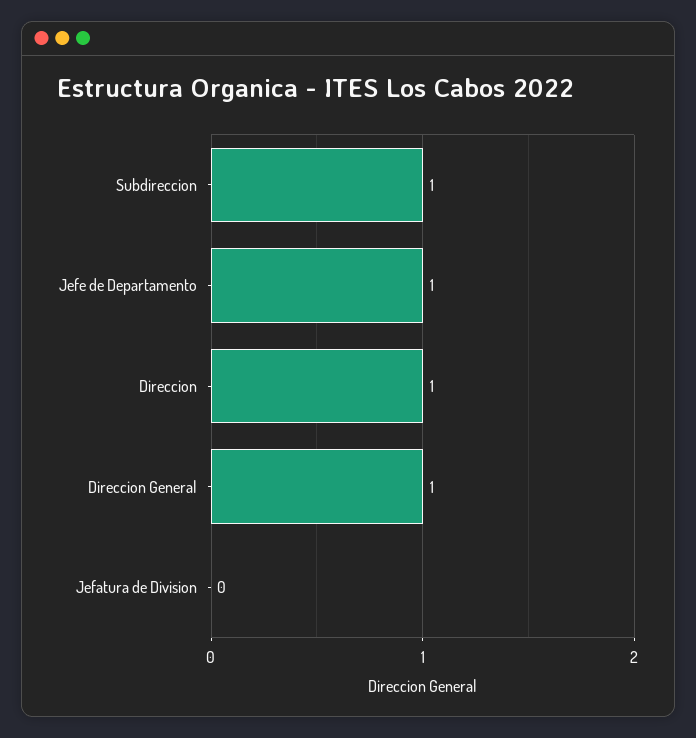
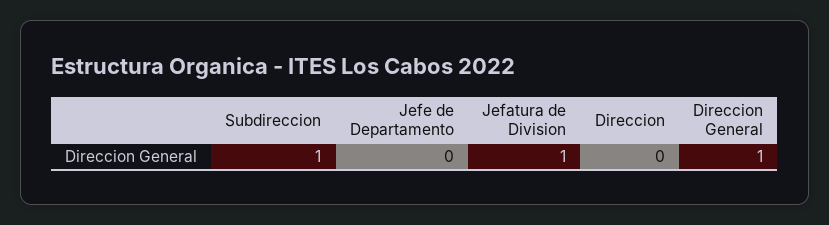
  {
    "Subdireccion": 1,
-   "Jefe de Departamento": 1,
+   "Jefe de Departamento": 0,
-   "Direccion": 1,
+   "Direccion": 0,
    "Direccion General": 1,
-   "Jefatura de Division": 0
+   "Jefatura de Division": 1
  }

